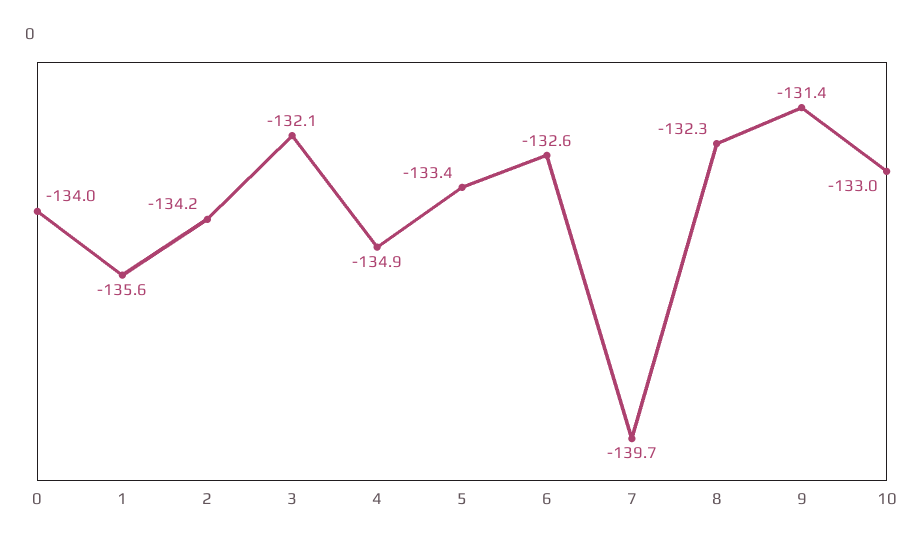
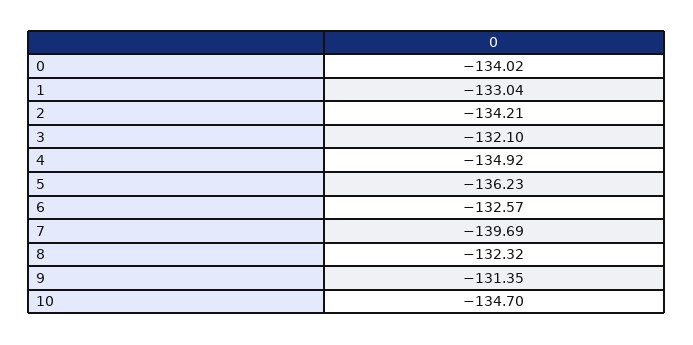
  {
    "0": -134.02,
-   "1": -135.6,
+   "1": -133.04,
    "2": -134.21,
    "3": -132.1,
    "4": -134.92,
-   "5": -133.4,
+   "5": -136.23,
    "6": -132.57,
    "7": -139.69,
    "8": -132.32,
    "9": -131.35,
-   "10": -133
+   "10": -134.7
  }

